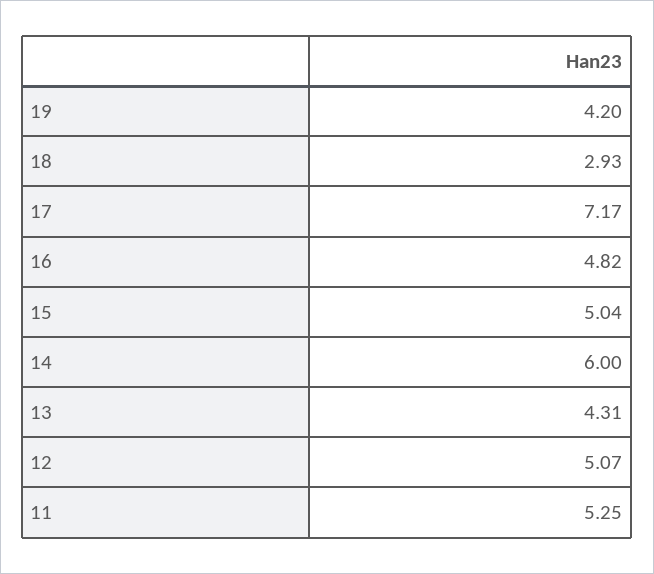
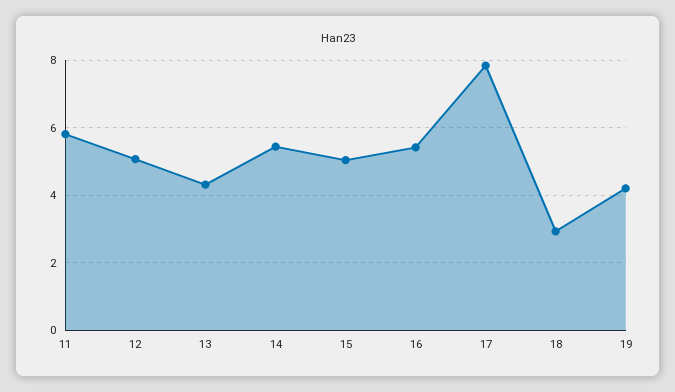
  {
    "19": 4.2,
    "18": 2.93,
-   "17": 7.17,
+   "17": 7.8,
-   "16": 4.82,
+   "16": 5.4,
    "15": 5.04,
-   "14": 6,
+   "14": 5.4,
    "13": 4.31,
    "12": 5.07,
-   "11": 5.25
+   "11": 5.8
  }

